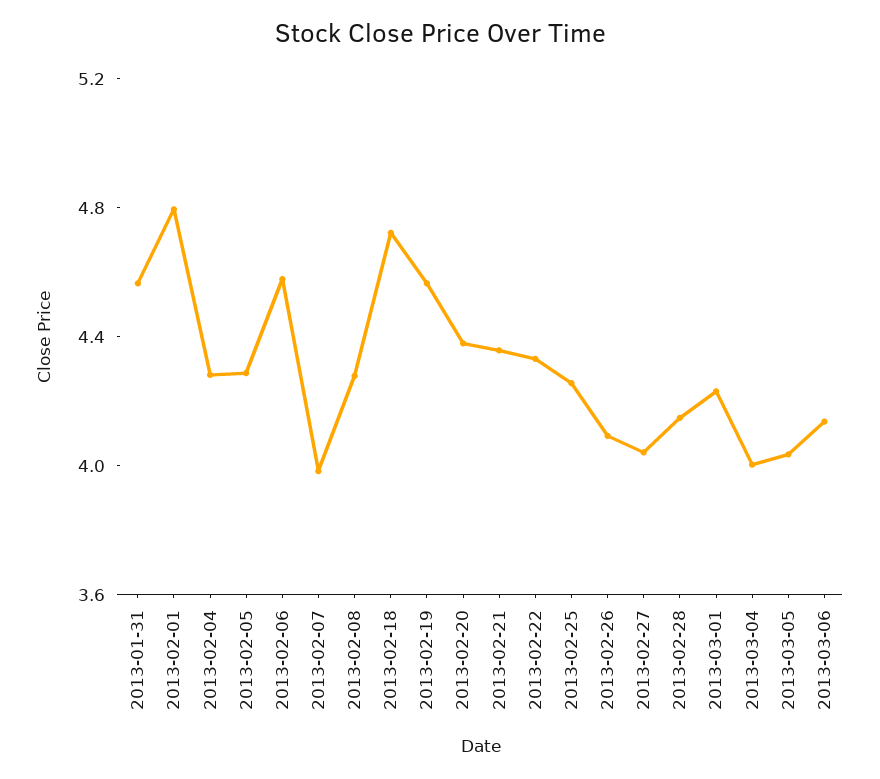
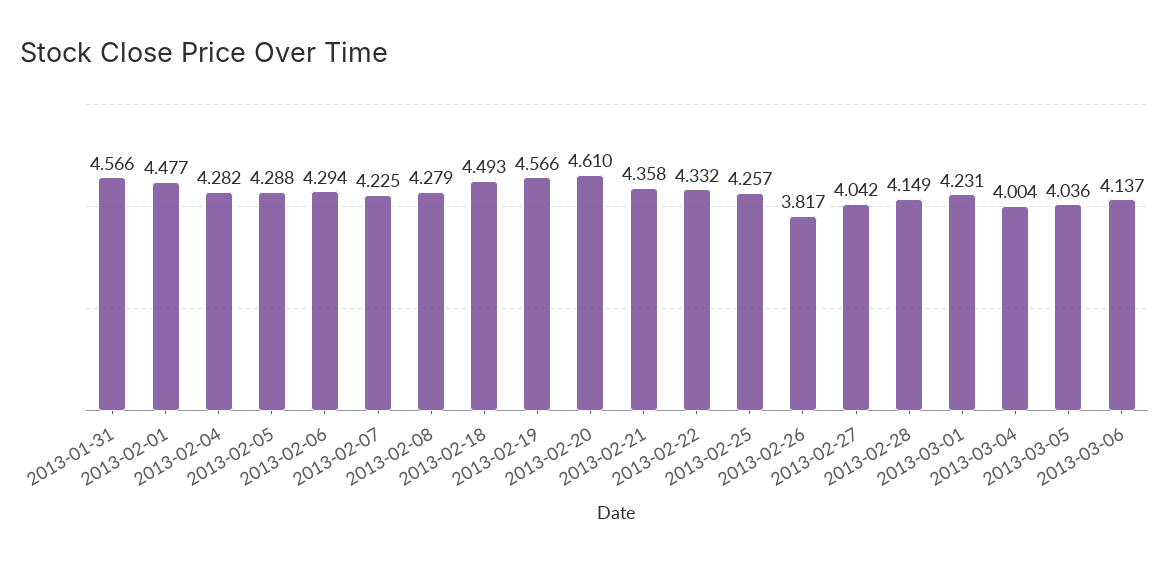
  {
    "2013-01-31": 4.566,
-   "2013-02-01": 4.8,
+   "2013-02-01": 4.477,
    "2013-02-04": 4.282,
    "2013-02-05": 4.288,
-   "2013-02-06": 4.6,
+   "2013-02-06": 4.294,
-   "2013-02-07": 4,
+   "2013-02-07": 4.225,
    "2013-02-08": 4.279,
-   "2013-02-18": 4.7,
+   "2013-02-18": 4.493,
    "2013-02-19": 4.566,
-   "2013-02-20": 4.4,
+   "2013-02-20": 4.61,
    "2013-02-21": 4.358,
    "2013-02-22": 4.332,
    "2013-02-25": 4.257,
-   "2013-02-26": 4.1,
+   "2013-02-26": 3.817,
    "2013-02-27": 4.042,
    "2013-02-28": 4.149,
    "2013-03-01": 4.231,
    "2013-03-04": 4.004,
    "2013-03-05": 4.036,
    "2013-03-06": 4.137
  }

